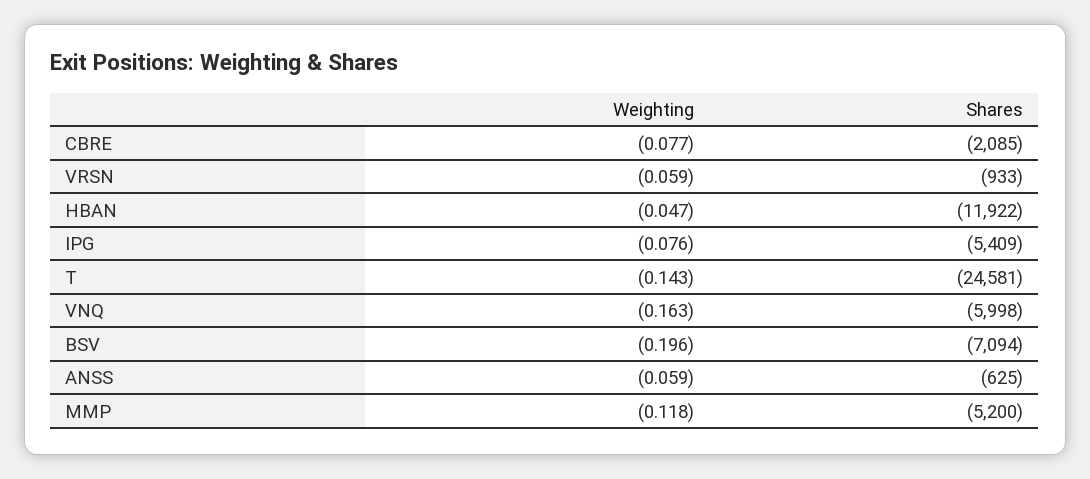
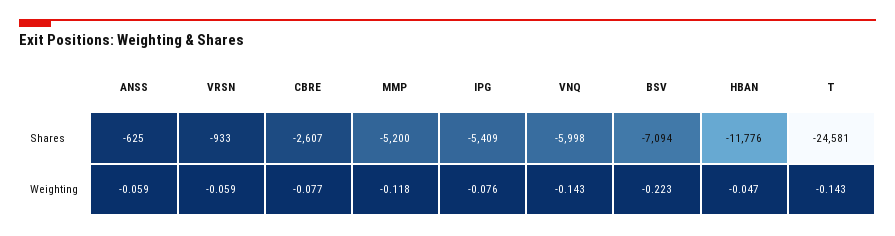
  {
    "Weighting": {
      "CBRE": -0.077,
      "VRSN": -0.059,
      "HBAN": -0.047,
      "IPG": -0.076,
      "T": -0.143,
-     "VNQ": -0.163,
+     "VNQ": -0.143,
-     "BSV": -0.196,
+     "BSV": -0.223,
      "ANSS": -0.059,
      "MMP": -0.118
    },
    "Shares": {
-     "CBRE": -2085,
+     "CBRE": -2607,
      "VRSN": -933,
-     "HBAN": -11922,
+     "HBAN": -11776,
      "IPG": -5409,
      "T": -24581,
      "VNQ": -5998,
      "BSV": -7094,
      "ANSS": -625,
      "MMP": -5200
    }
  }

